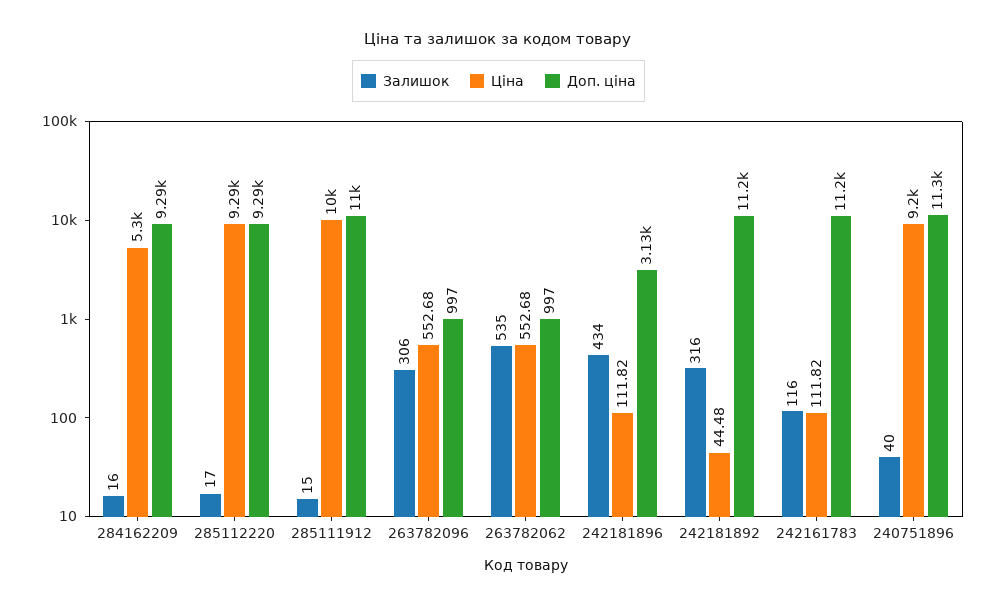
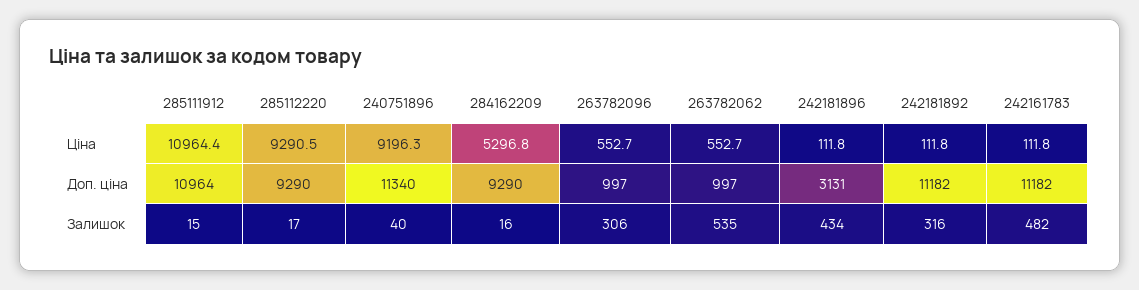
  {
    "Залишок": {
      "284162209": 16,
      "285112220": 17,
      "285111912": 15,
      "263782096": 306,
      "263782062": 535,
      "242181896": 434,
      "242181892": 316,
-     "242161783": 116,
+     "242161783": 482,
      "240751896": 40
    },
    "Ціна": {
      "284162209": 5296.8,
      "285112220": 9290.5,
-     "285111912": 10000,
+     "285111912": 10964.4,
      "263782096": 552.68,
      "263782062": 552.68,
      "242181896": 111.82,
-     "242181892": 44.48,
+     "242181892": 111.8,
      "242161783": 111.82,
      "240751896": 9196.3
    },
    "Доп. ціна": {
      "284162209": 9290,
      "285112220": 9290,
      "285111912": 10964,
      "263782096": 997,
      "263782062": 997,
      "242181896": 3131,
      "242181892": 11182,
      "242161783": 11182,
      "240751896": 11340
    }
  }

